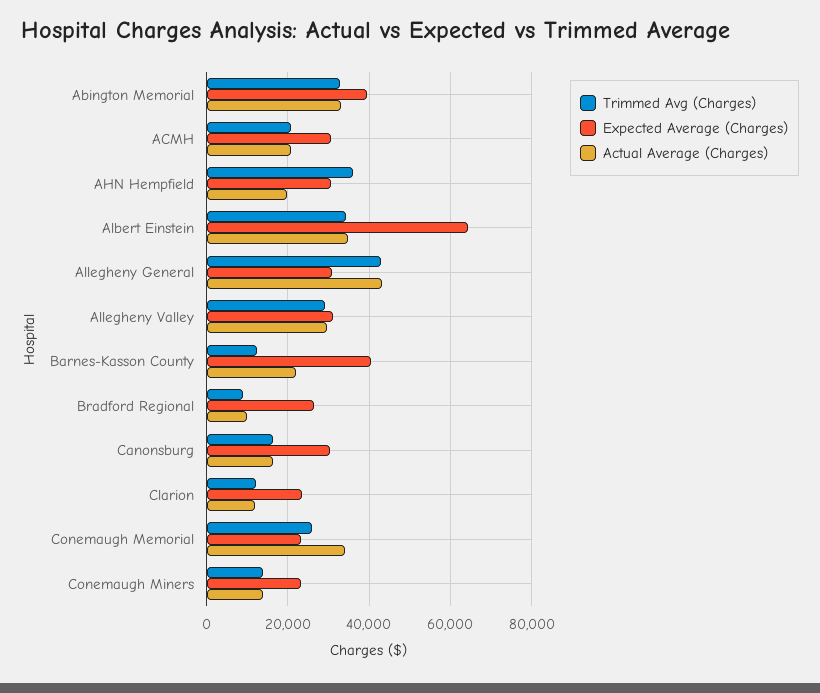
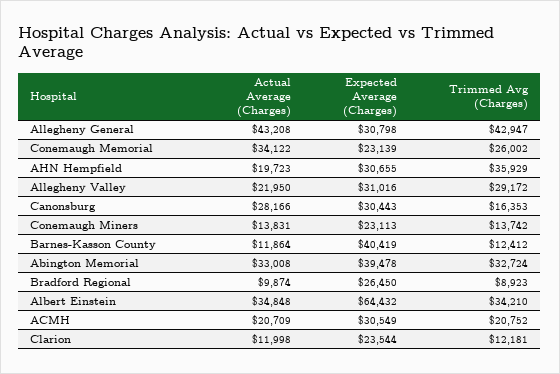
  {
    "Trimmed Avg (Charges)": {
      "Abington Memorial": 32724,
      "ACMH": 20752,
      "AHN Hempfield": 35929,
      "Albert Einstein": 34210,
      "Allegheny General": 42947,
      "Allegheny Valley": 29172,
      "Barnes-Kasson County": 12412,
      "Bradford Regional": 8923,
      "Canonsburg": 16353,
      "Clarion": 12181,
      "Conemaugh Memorial": 26002,
      "Conemaugh Miners": 13742
    },
    "Expected Average (Charges)": {
      "Abington Memorial": 39478,
      "ACMH": 30549,
      "AHN Hempfield": 30655,
      "Albert Einstein": 64432,
      "Allegheny General": 30798,
      "Allegheny Valley": 31016,
      "Barnes-Kasson County": 40419,
      "Bradford Regional": 26450,
      "Canonsburg": 30443,
      "Clarion": 23544,
      "Conemaugh Memorial": 23139,
      "Conemaugh Miners": 23113
    },
    "Actual Average (Charges)": {
      "Abington Memorial": 33008,
      "ACMH": 20709,
      "AHN Hempfield": 19723,
      "Albert Einstein": 34848,
      "Allegheny General": 43208,
-     "Allegheny Valley": 30000,
+     "Allegheny Valley": 21950,
-     "Barnes-Kasson County": 22000,
+     "Barnes-Kasson County": 11864,
      "Bradford Regional": 9874,
-     "Canonsburg": 16000,
+     "Canonsburg": 28166,
      "Clarion": 11998,
      "Conemaugh Memorial": 34122,
      "Conemaugh Miners": 13831
    }
  }

